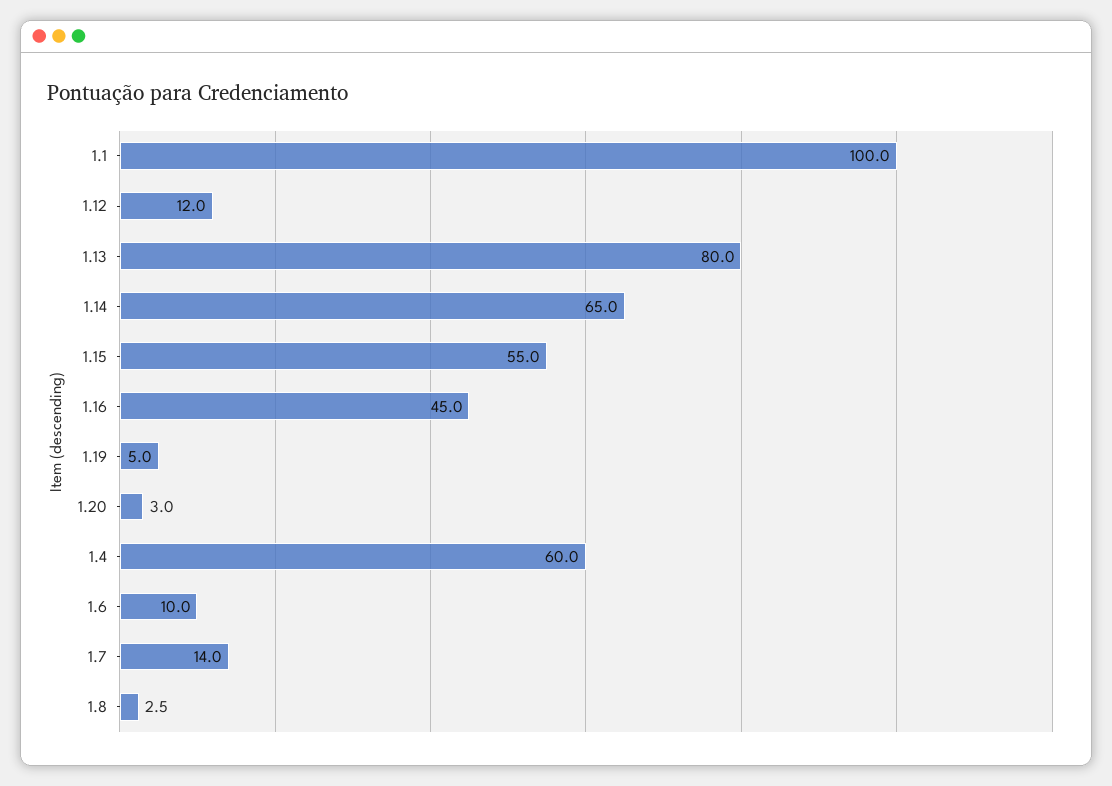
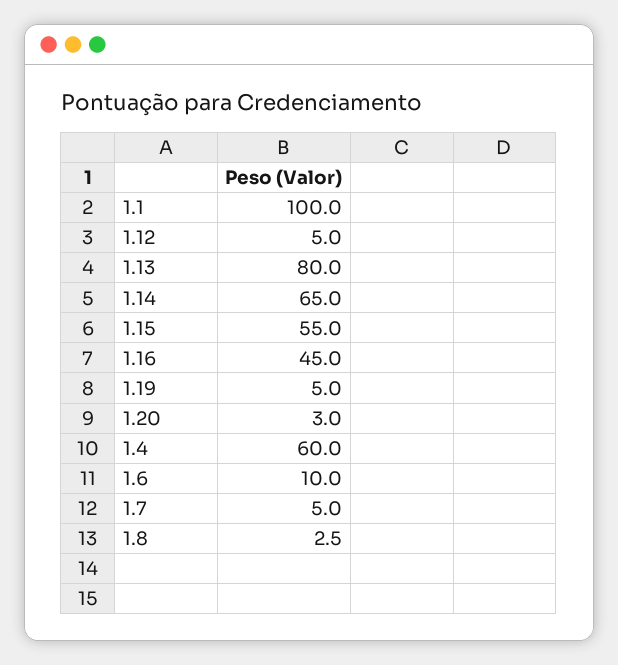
  {
    "1.1": 100,
-   "1.12": 12,
+   "1.12": 5,
    "1.13": 80,
    "1.14": 65,
    "1.15": 55,
    "1.16": 45,
    "1.19": 5,
    "1.20": 3,
    "1.4": 60,
    "1.6": 10,
-   "1.7": 14,
+   "1.7": 5,
    "1.8": 2.5
  }

